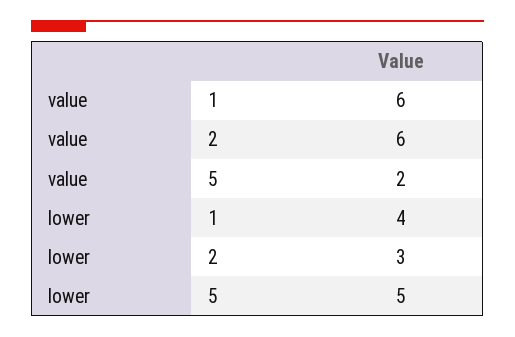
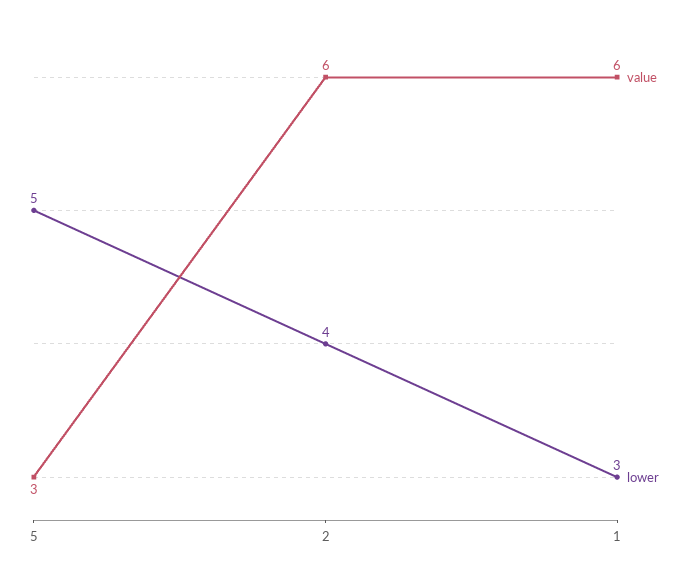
  {
    "value": {
      "1": 6,
      "2": 6,
-     "5": 2
+     "5": 3
    },
    "lower": {
-     "1": 4,
+     "1": 3,
-     "2": 3,
+     "2": 4,
      "5": 5
    }
  }

